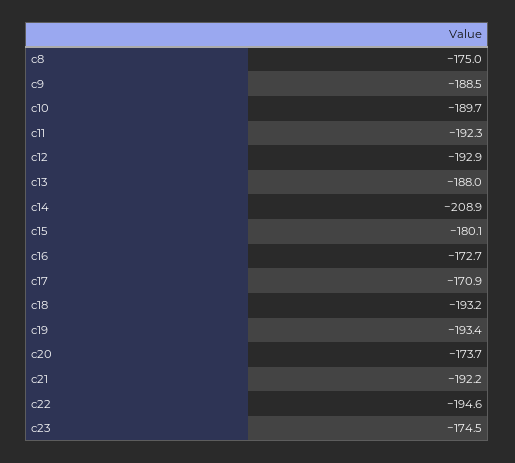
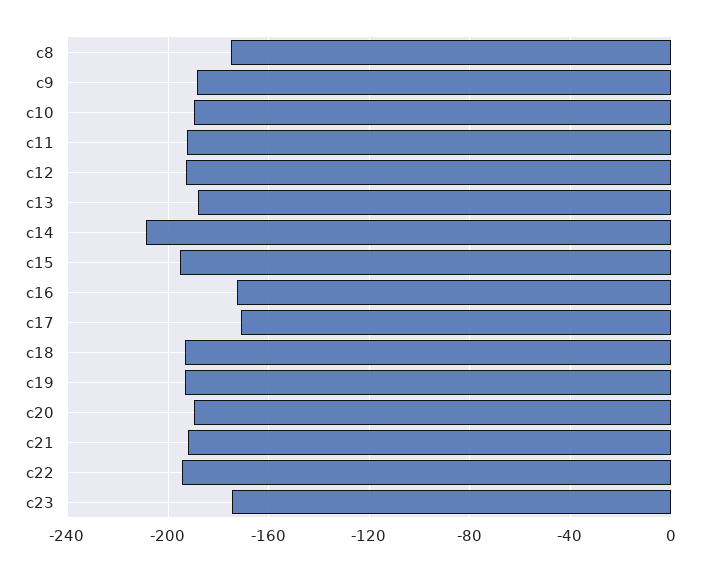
  {
    "c8": -175,
    "c9": -188.5,
    "c10": -189.7,
    "c11": -192.3,
    "c12": -192.9,
    "c13": -188,
    "c14": -208.9,
-   "c15": -180.1,
+   "c15": -195,
    "c16": -172.7,
    "c17": -170.9,
    "c18": -193.2,
    "c19": -193.4,
-   "c20": -173.7,
+   "c20": -190,
    "c21": -192.2,
    "c22": -194.6,
    "c23": -174.5
  }

